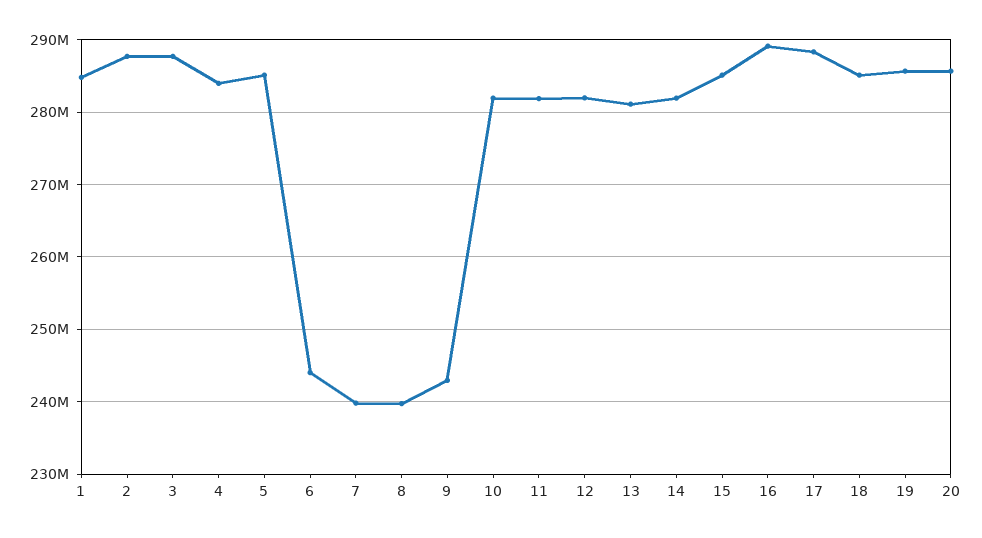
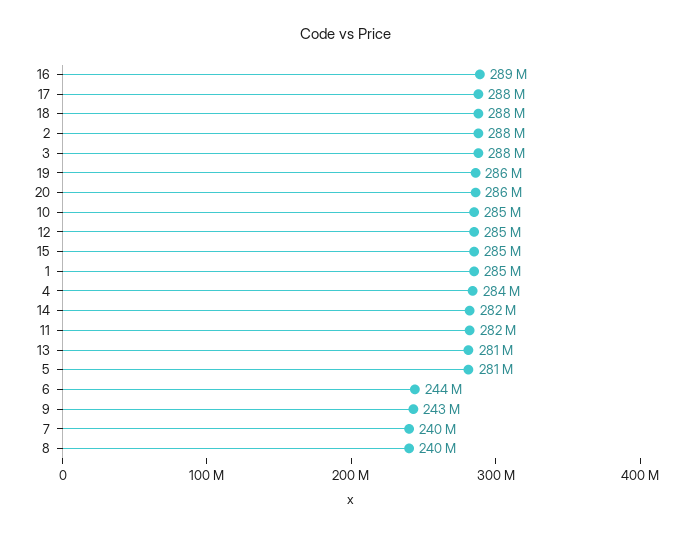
  {
    "1": 285000000,
    "2": 288000000,
    "3": 288000000,
    "4": 284000000,
-   "5": 285000000,
+   "5": 281000000,
    "6": 244000000,
    "7": 240000000,
    "8": 240000000,
    "9": 243000000,
-   "10": 282000000,
+   "10": 285000000,
    "11": 282000000,
-   "12": 282000000,
+   "12": 285000000,
    "13": 281000000,
    "14": 282000000,
    "15": 285000000,
    "16": 289000000,
    "17": 288000000,
-   "18": 285000000,
+   "18": 288000000,
    "19": 286000000,
    "20": 286000000
  }

